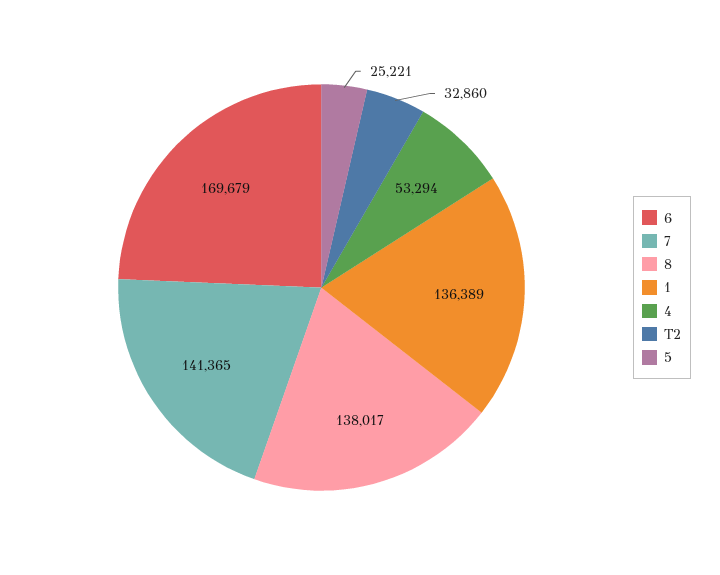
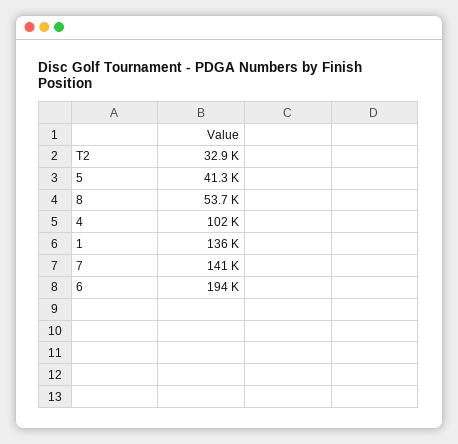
  {
-   "6": 169679,
+   "6": 194000,
    "7": 141365,
-   "8": 138017,
+   "8": 53700,
    "1": 136389,
-   "4": 53294,
+   "4": 102000,
    "T2": 32860,
-   "5": 25221
+   "5": 41300
  }

